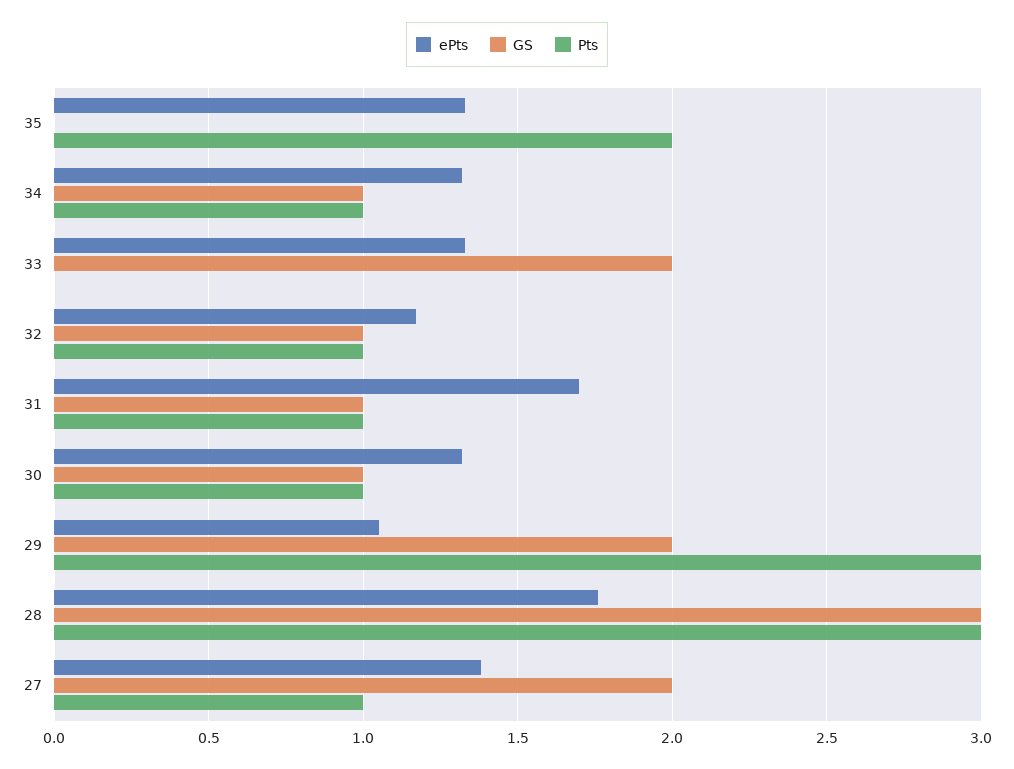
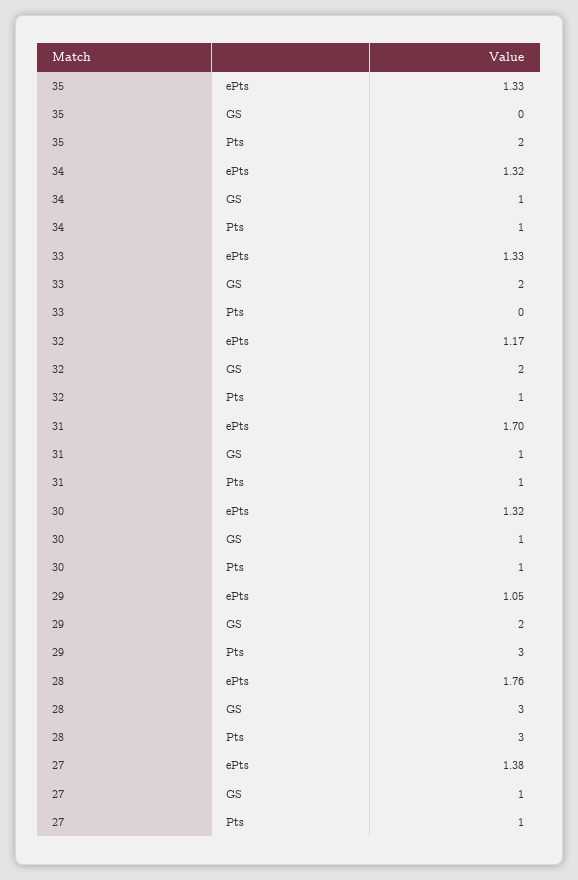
  {
    "ePts": {
      "35": 1.33,
      "34": 1.32,
      "33": 1.33,
      "32": 1.17,
      "31": 1.7,
      "30": 1.32,
      "29": 1.05,
      "28": 1.76,
      "27": 1.38
    },
    "GS": {
      "35": 0,
      "34": 1,
      "33": 2,
-     "32": 1,
+     "32": 2,
      "31": 1,
      "30": 1,
      "29": 2,
      "28": 3,
-     "27": 2
+     "27": 1
    },
    "Pts": {
      "35": 2,
      "34": 1,
      "33": 0,
      "32": 1,
      "31": 1,
      "30": 1,
      "29": 3,
      "28": 3,
      "27": 1
    }
  }

